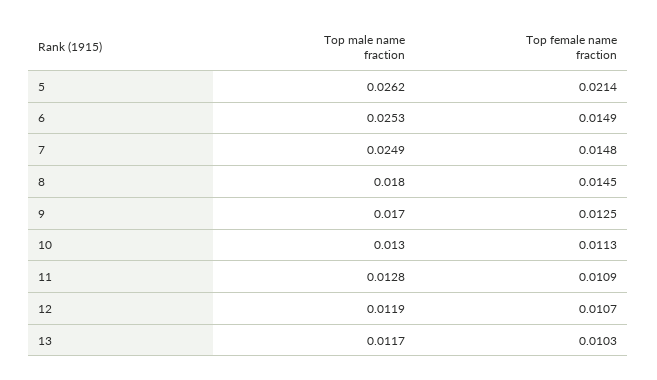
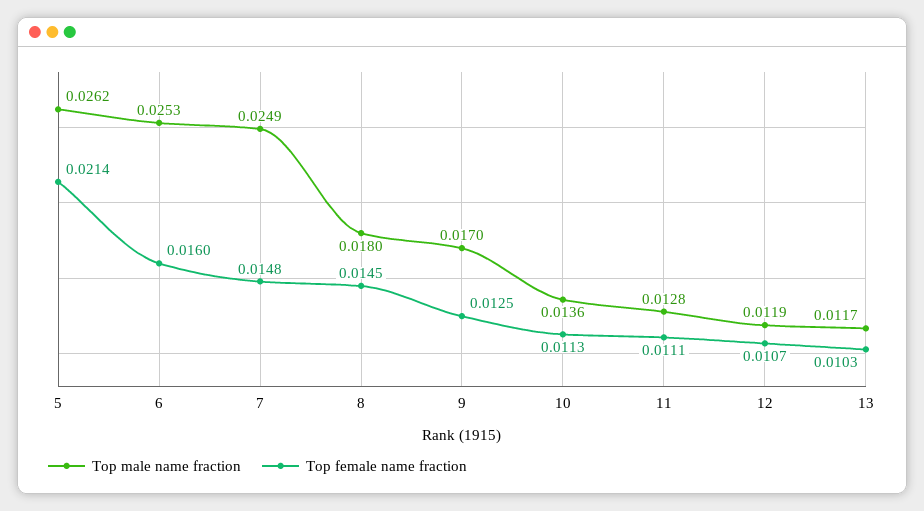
  {
    "Top male name fraction": {
      "5": 0.0262,
      "6": 0.0253,
      "7": 0.0249,
      "8": 0.018,
      "9": 0.017,
-     "10": 0.013,
+     "10": 0.0136,
      "11": 0.0128,
      "12": 0.0119,
      "13": 0.0117
    },
    "Top female name fraction": {
      "5": 0.0214,
-     "6": 0.0149,
+     "6": 0.016,
      "7": 0.0148,
      "8": 0.0145,
      "9": 0.0125,
      "10": 0.0113,
-     "11": 0.0109,
+     "11": 0.0111,
      "12": 0.0107,
      "13": 0.0103
    }
  }

